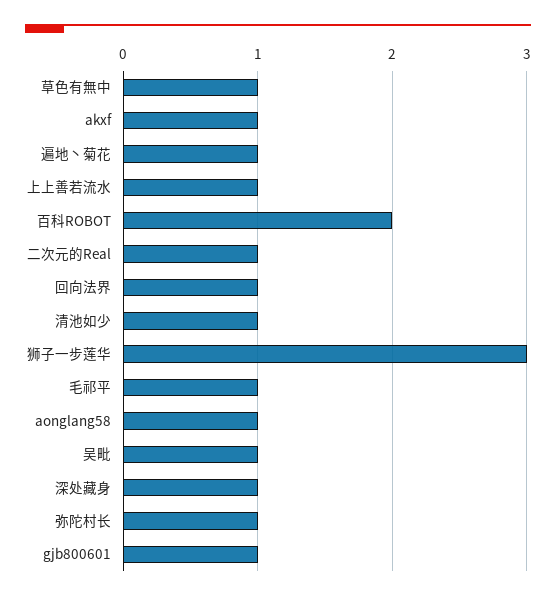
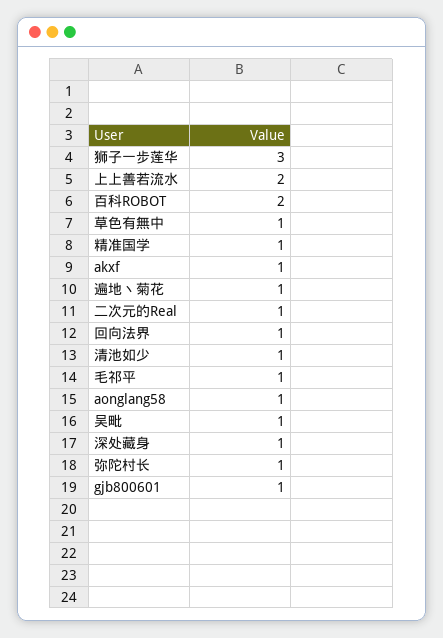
  {
    "草色有無中": 1,
    "akxf": 1,
    "遍地丶菊花": 1,
-   "上上善若流水": 1,
+   "上上善若流水": 2,
    "百科ROBOT": 2,
    "二次元的Real": 1,
    "回向法界": 1,
    "清池如少": 1,
    "狮子一步莲华": 3,
    "毛祁平": 1,
    "aonglang58": 1,
    "吴毗": 1,
    "深处藏身": 1,
    "弥陀村长": 1,
-   "gjb800601": 1
+   "gjb800601": 1,
+   "精准国学": 1
  }

